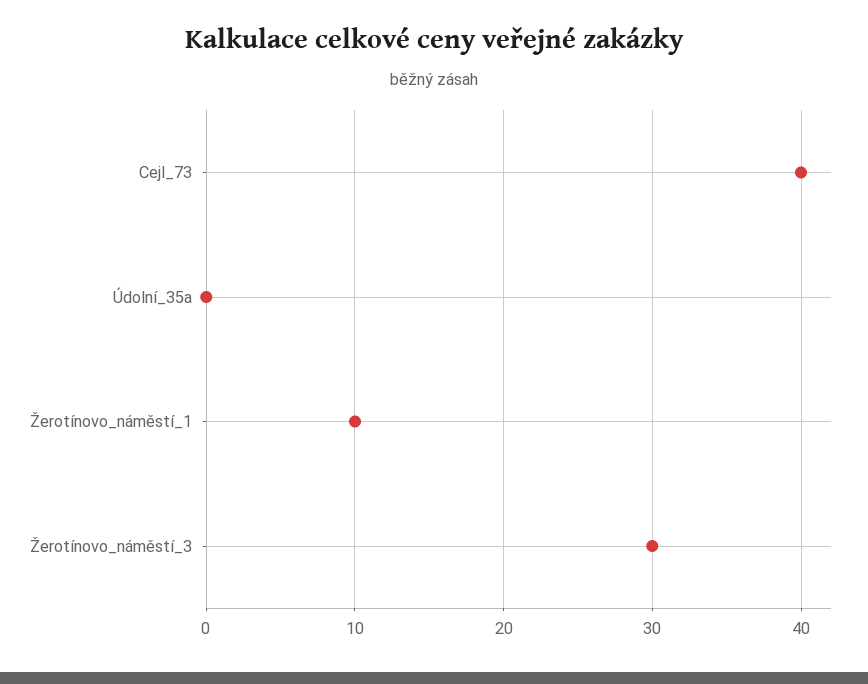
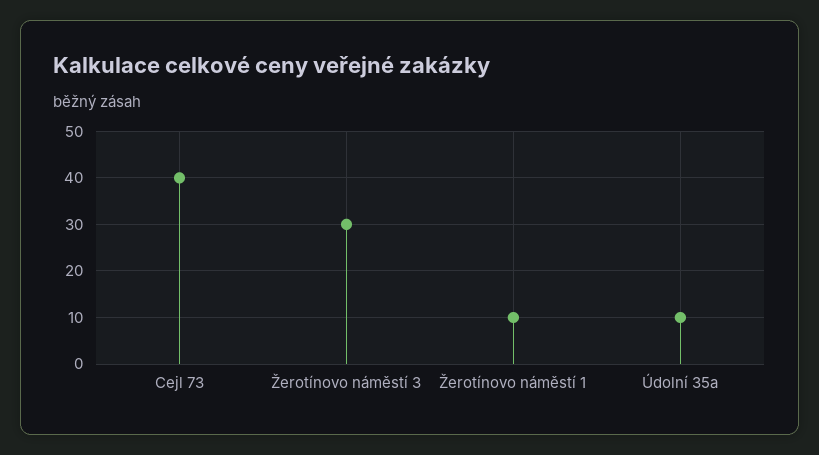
  {
    "Cejl_73": 40,
-   "Údolní_35a": 0,
+   "Údolní_35a": 10,
    "Žerotínovo_náměstí_1": 10,
    "Žerotínovo_náměstí_3": 30
  }

